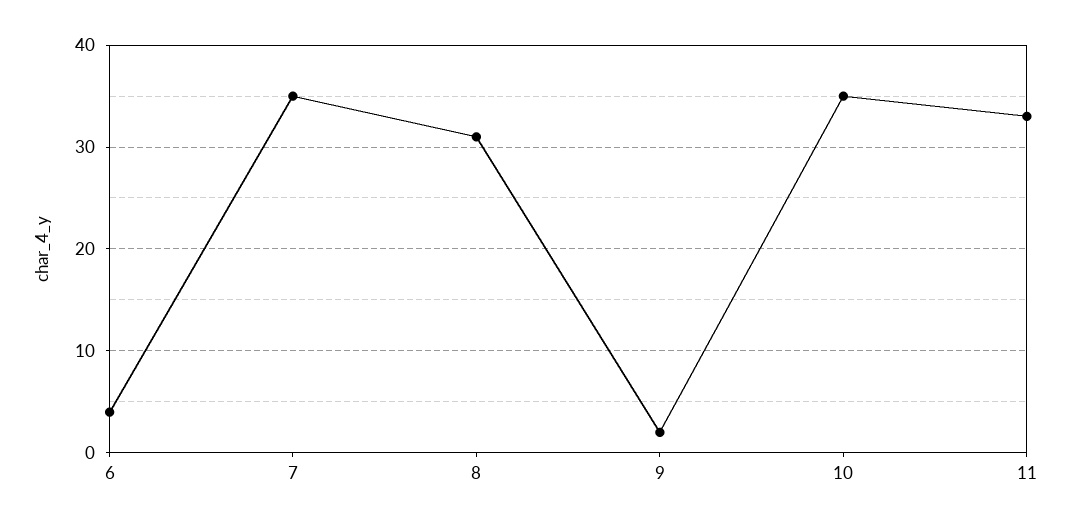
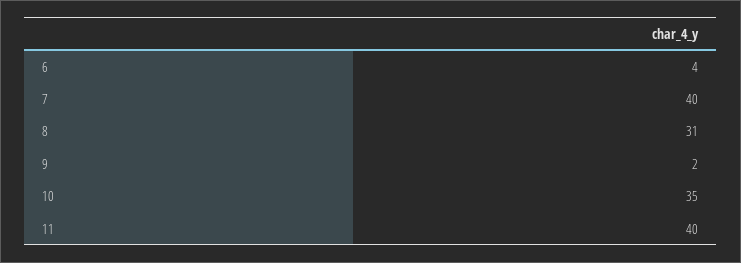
  {
    "6": 4,
-   "7": 35,
+   "7": 40,
    "8": 31,
    "9": 2,
    "10": 35,
-   "11": 33
+   "11": 40
  }

